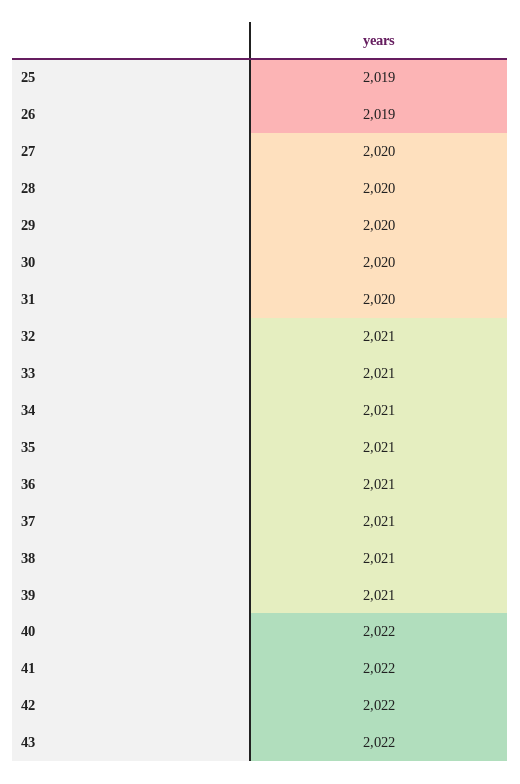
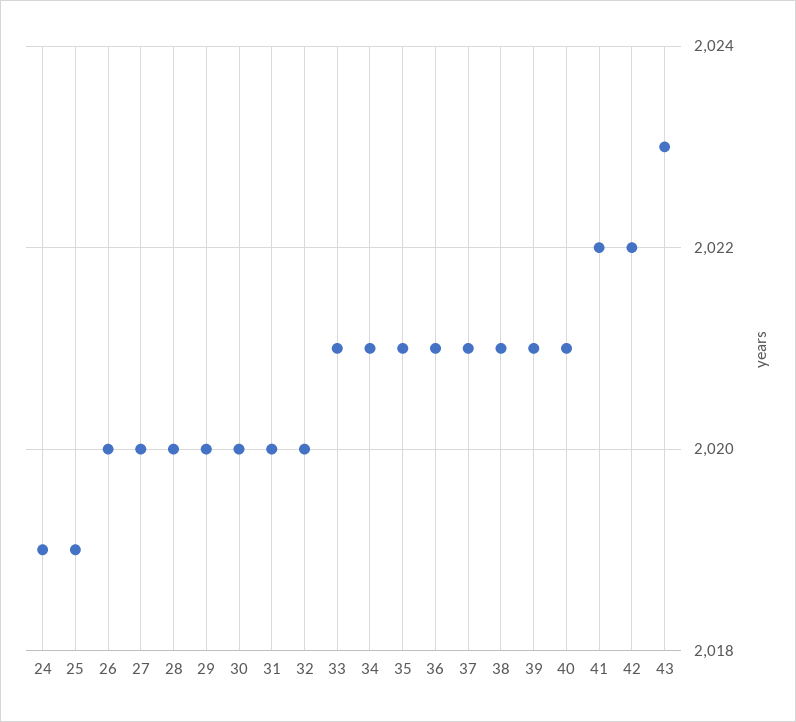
  {
    "25": 2019,
-   "26": 2019,
+   "26": 2020,
    "27": 2020,
    "28": 2020,
    "29": 2020,
    "30": 2020,
    "31": 2020,
-   "32": 2021,
+   "32": 2020,
    "33": 2021,
    "34": 2021,
    "35": 2021,
    "36": 2021,
    "37": 2021,
    "38": 2021,
    "39": 2021,
-   "40": 2022,
+   "40": 2021,
    "41": 2022,
    "42": 2022,
-   "43": 2022
+   "43": 2023,
+   "24": 2019
  }

